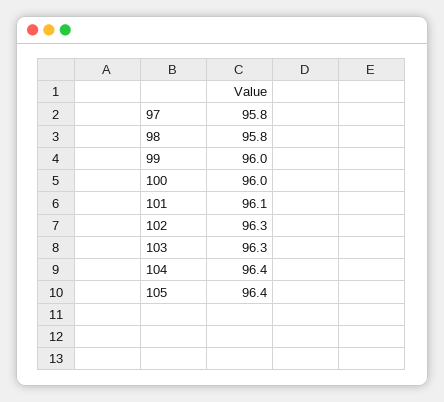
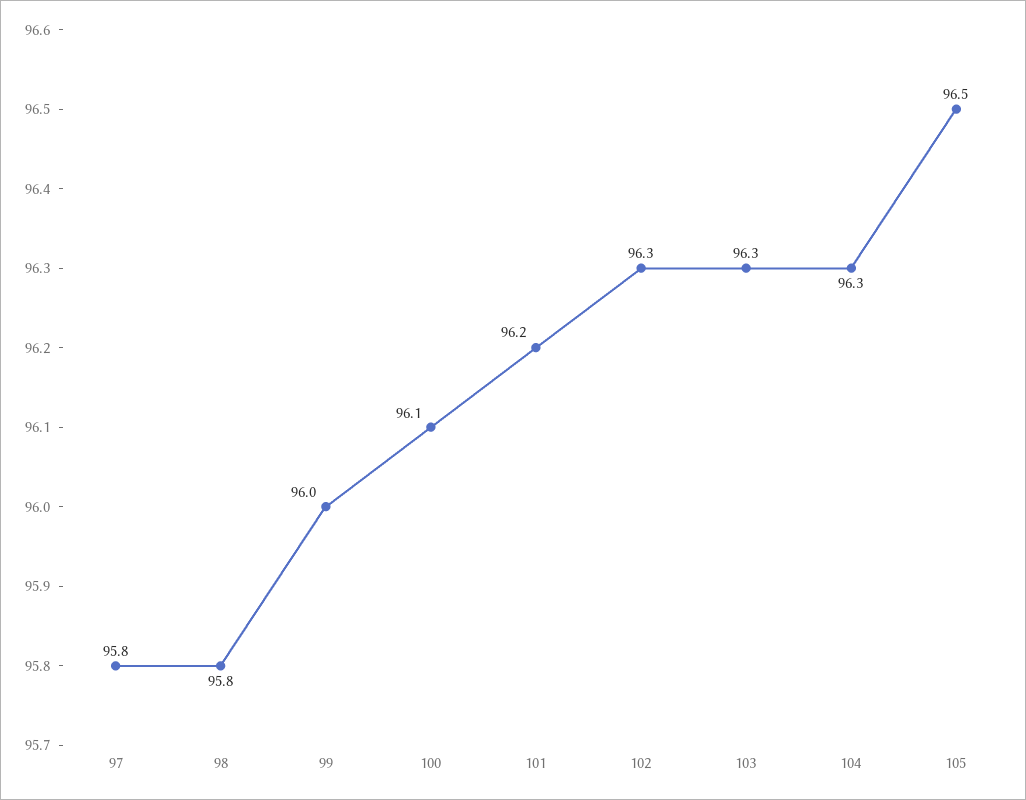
  {
    "97": 95.8,
    "98": 95.8,
    "99": 96,
-   "100": 96,
+   "100": 96.1,
-   "101": 96.1,
+   "101": 96.2,
    "102": 96.3,
    "103": 96.3,
-   "104": 96.4,
+   "104": 96.3,
-   "105": 96.4
+   "105": 96.5
  }

